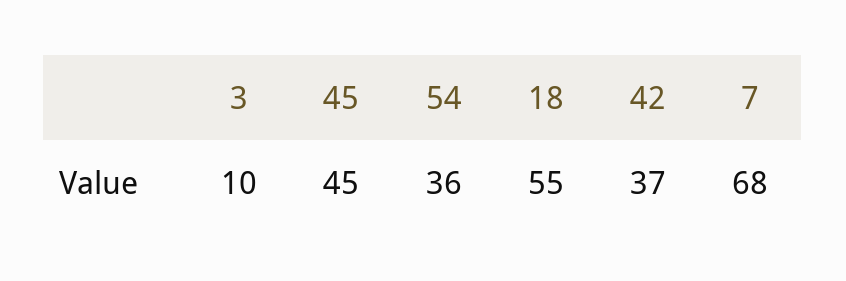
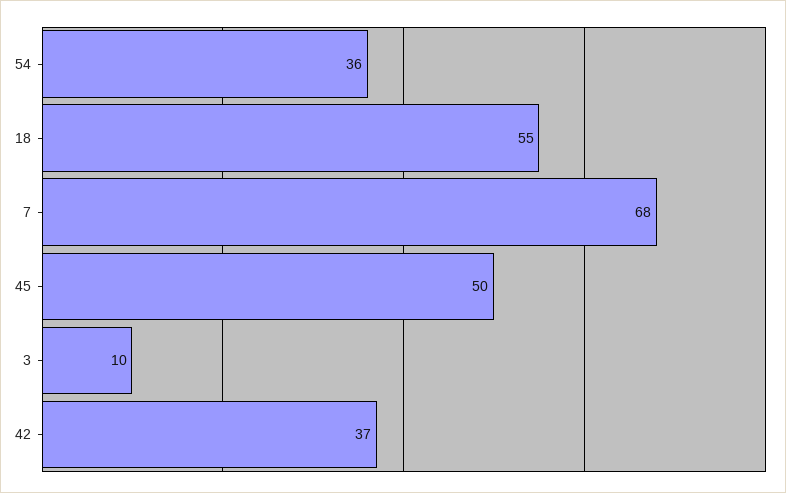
  {
    "3": 10,
-   "45": 45,
+   "45": 50,
    "54": 36,
    "18": 55,
    "42": 37,
    "7": 68
  }

